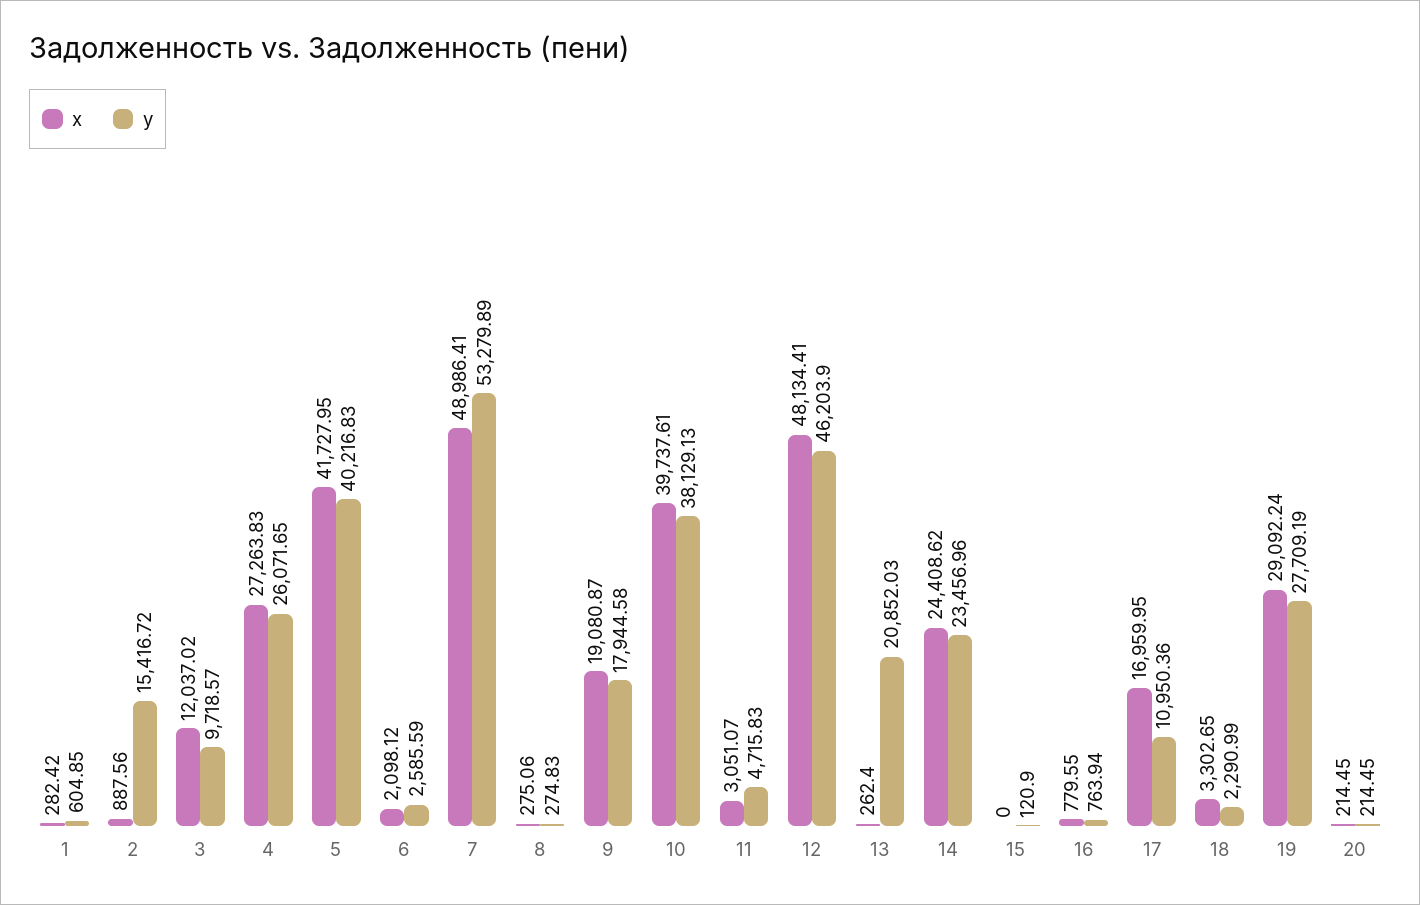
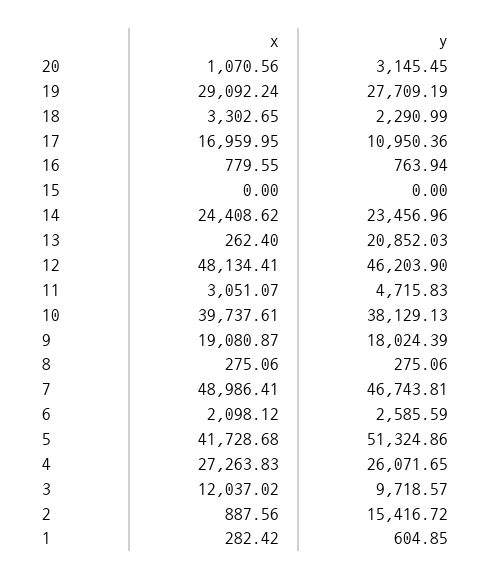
  {
    "x": {
      "1": 282.42,
      "2": 887.56,
      "3": 12037.02,
      "4": 27263.83,
-     "5": 41727.95,
+     "5": 41728.68,
      "6": 2098.12,
      "7": 48986.41,
      "8": 275.06,
      "9": 19080.87,
      "10": 39737.61,
      "11": 3051.07,
      "12": 48134.41,
      "13": 262.4,
      "14": 24408.62,
      "15": 0,
      "16": 779.55,
      "17": 16959.95,
      "18": 3302.65,
      "19": 29092.24,
-     "20": 214.45
+     "20": 1070.56
    },
    "y": {
      "1": 604.85,
      "2": 15416.72,
      "3": 9718.57,
      "4": 26071.65,
-     "5": 40216.83,
+     "5": 51324.86,
      "6": 2585.59,
-     "7": 53279.89,
+     "7": 46743.81,
-     "8": 274.83,
+     "8": 275.06,
-     "9": 17944.58,
+     "9": 18024.39,
      "10": 38129.13,
      "11": 4715.83,
      "12": 46203.9,
      "13": 20852.03,
      "14": 23456.96,
-     "15": 120.9,
+     "15": 0,
      "16": 763.94,
      "17": 10950.36,
      "18": 2290.99,
      "19": 27709.19,
-     "20": 214.45
+     "20": 3145.45
    }
  }

